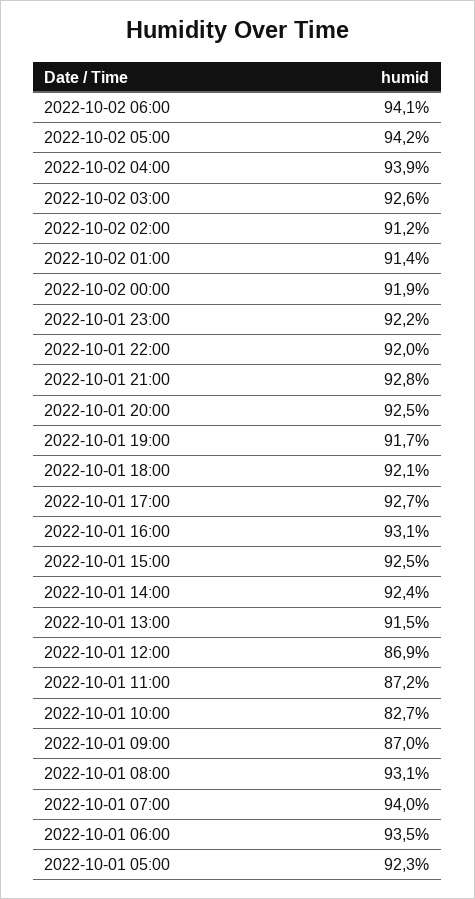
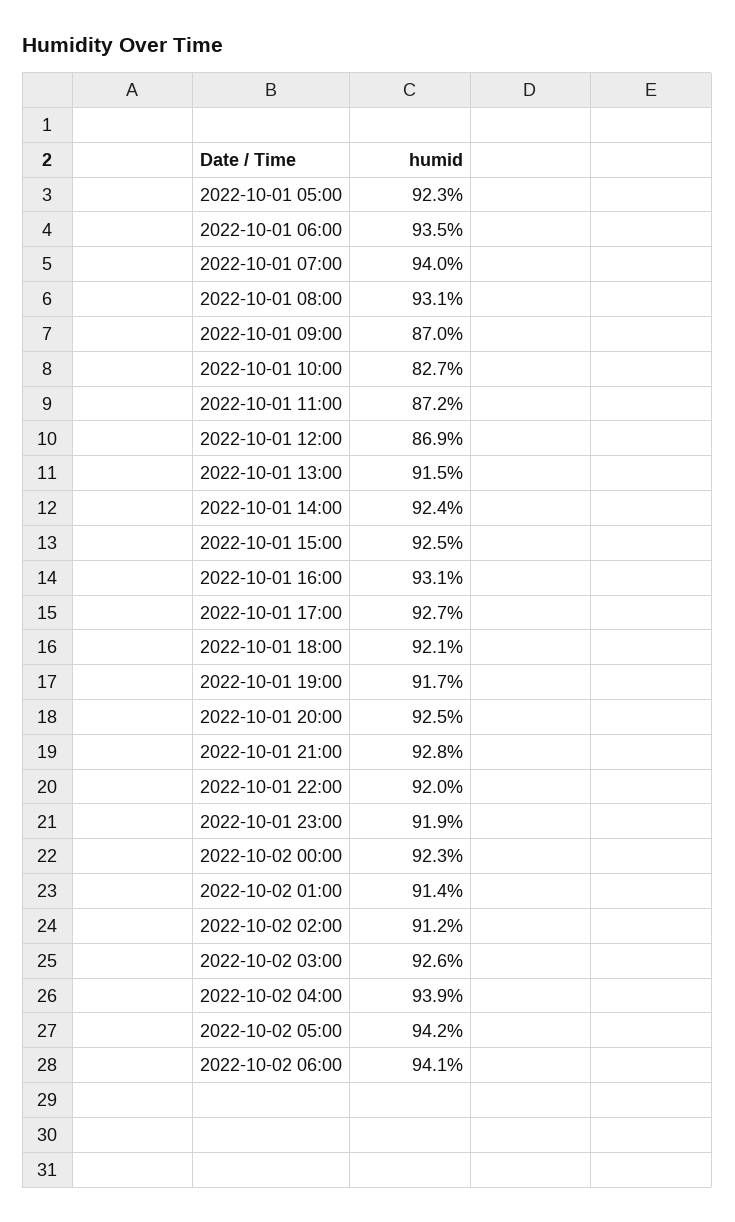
  {
    "2022-10-02 06:00": 94.1,
    "2022-10-02 05:00": 94.2,
    "2022-10-02 04:00": 93.9,
    "2022-10-02 03:00": 92.6,
    "2022-10-02 02:00": 91.2,
    "2022-10-02 01:00": 91.4,
-   "2022-10-02 00:00": 91.9,
+   "2022-10-02 00:00": 92.3,
-   "2022-10-01 23:00": 92.2,
+   "2022-10-01 23:00": 91.9,
    "2022-10-01 22:00": 92,
    "2022-10-01 21:00": 92.8,
    "2022-10-01 20:00": 92.5,
    "2022-10-01 19:00": 91.7,
    "2022-10-01 18:00": 92.1,
    "2022-10-01 17:00": 92.7,
    "2022-10-01 16:00": 93.1,
    "2022-10-01 15:00": 92.5,
    "2022-10-01 14:00": 92.4,
    "2022-10-01 13:00": 91.5,
    "2022-10-01 12:00": 86.9,
    "2022-10-01 11:00": 87.2,
    "2022-10-01 10:00": 82.7,
    "2022-10-01 09:00": 87,
    "2022-10-01 08:00": 93.1,
    "2022-10-01 07:00": 94,
    "2022-10-01 06:00": 93.5,
    "2022-10-01 05:00": 92.3
  }

